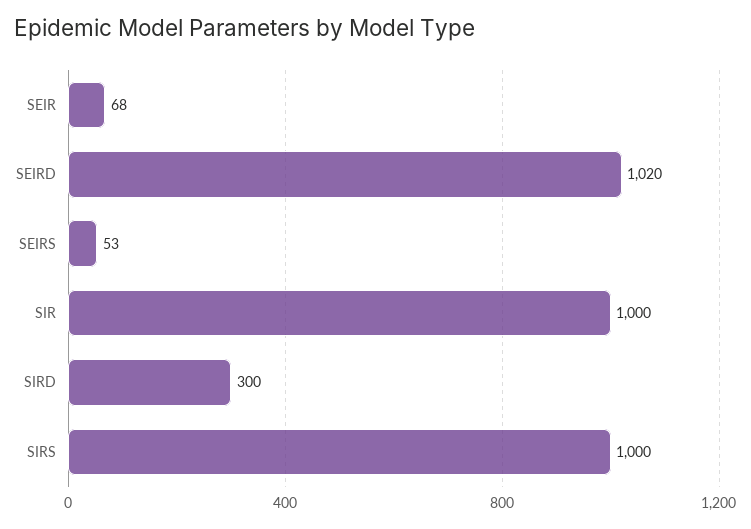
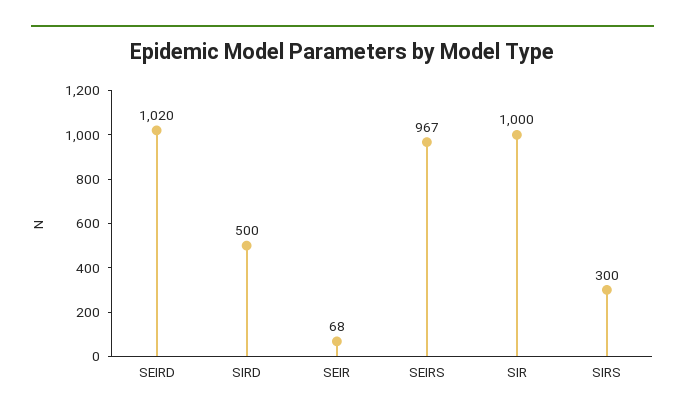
  {
    "SEIR": 68,
    "SEIRD": 1020,
-   "SEIRS": 53,
+   "SEIRS": 967,
    "SIR": 1000,
-   "SIRD": 300,
+   "SIRD": 500,
-   "SIRS": 1000
+   "SIRS": 300
  }

